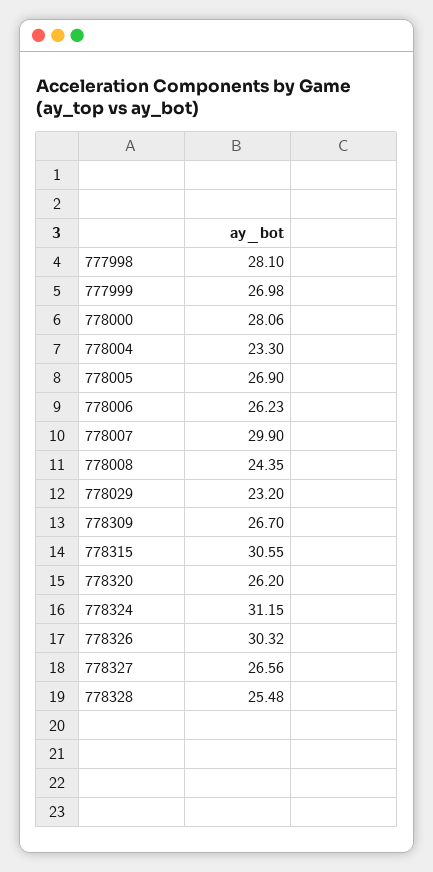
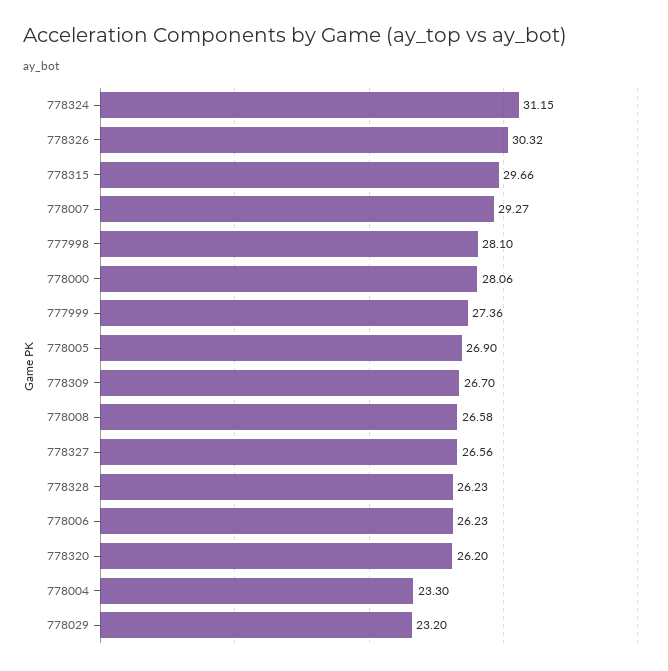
  {
    "777998": 28.1,
-   "777999": 26.98,
+   "777999": 27.36,
    "778000": 28.06,
    "778004": 23.3,
    "778005": 26.9,
    "778006": 26.23,
-   "778007": 29.9,
+   "778007": 29.27,
-   "778008": 24.35,
+   "778008": 26.58,
    "778029": 23.2,
    "778309": 26.7,
-   "778315": 30.55,
+   "778315": 29.66,
    "778320": 26.2,
    "778324": 31.15,
    "778326": 30.32,
    "778327": 26.56,
-   "778328": 25.48
+   "778328": 26.23
  }

